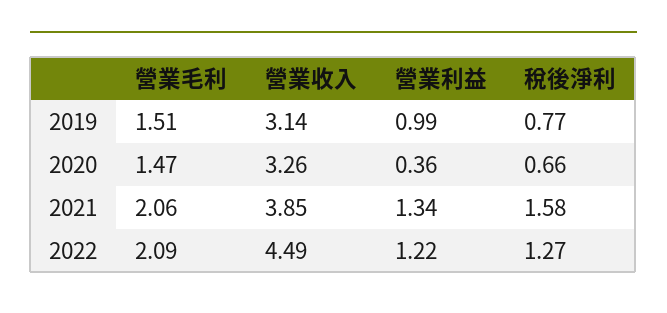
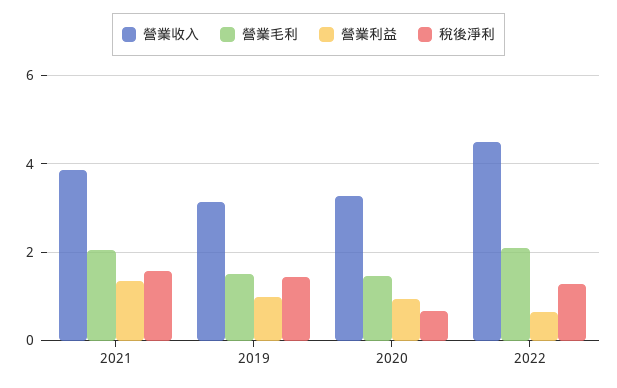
  {
    "營業毛利": {
      "2019": 1.51,
      "2020": 1.47,
      "2021": 2.06,
      "2022": 2.09
    },
    "營業收入": {
      "2019": 3.14,
      "2020": 3.26,
      "2021": 3.85,
      "2022": 4.49
    },
    "營業利益": {
      "2019": 0.99,
-     "2020": 0.36,
+     "2020": 1,
      "2021": 1.34,
-     "2022": 1.22
+     "2022": 0.6
    },
    "稅後淨利": {
-     "2019": 0.77,
+     "2019": 1.4,
      "2020": 0.66,
      "2021": 1.58,
      "2022": 1.27
    }
  }

